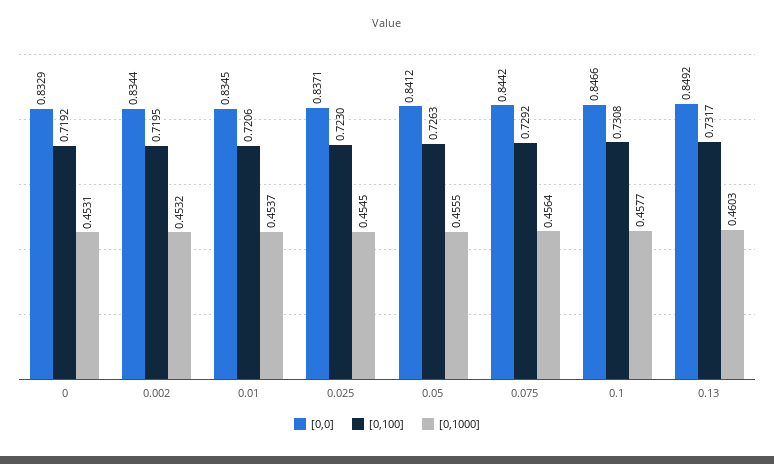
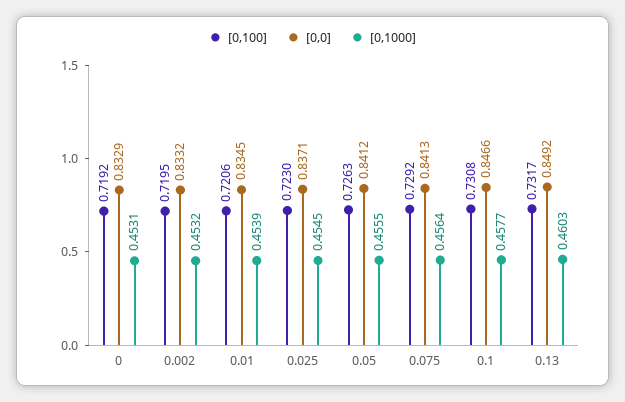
  {
    "[0,0]": {
      "0": 0.8329,
-     "0.002": 0.8344,
+     "0.002": 0.8332,
      "0.01": 0.8345,
      "0.025": 0.8371,
      "0.05": 0.8412,
-     "0.075": 0.8442,
+     "0.075": 0.8413,
      "0.1": 0.8466,
      "0.13": 0.8492
    },
    "[0,100]": {
      "0": 0.7192,
      "0.002": 0.7195,
      "0.01": 0.7206,
      "0.025": 0.723,
      "0.05": 0.7263,
      "0.075": 0.7292,
      "0.1": 0.7308,
      "0.13": 0.7317
    },
    "[0,1000]": {
      "0": 0.4531,
      "0.002": 0.4532,
-     "0.01": 0.4537,
+     "0.01": 0.4539,
      "0.025": 0.4545,
      "0.05": 0.4555,
      "0.075": 0.4564,
      "0.1": 0.4577,
      "0.13": 0.4603
    }
  }

